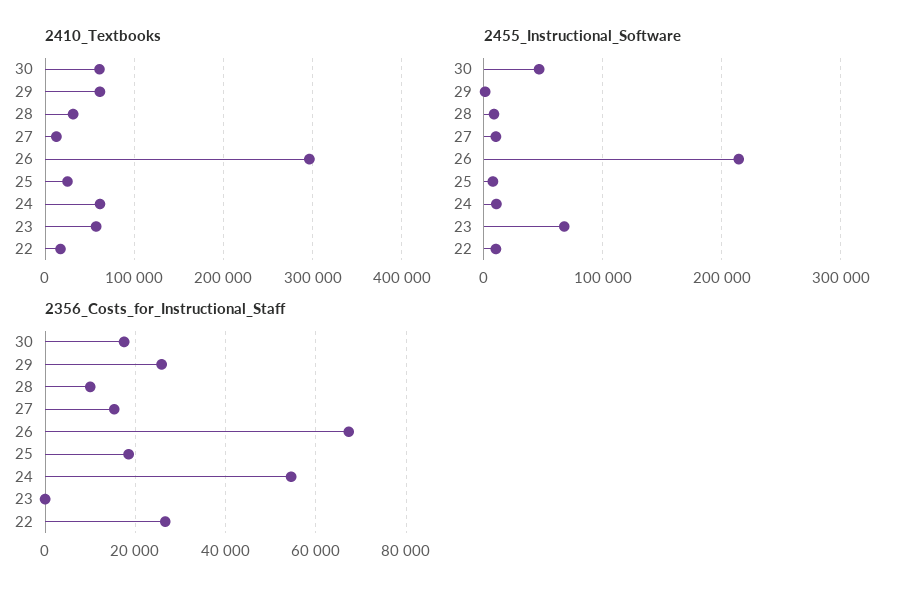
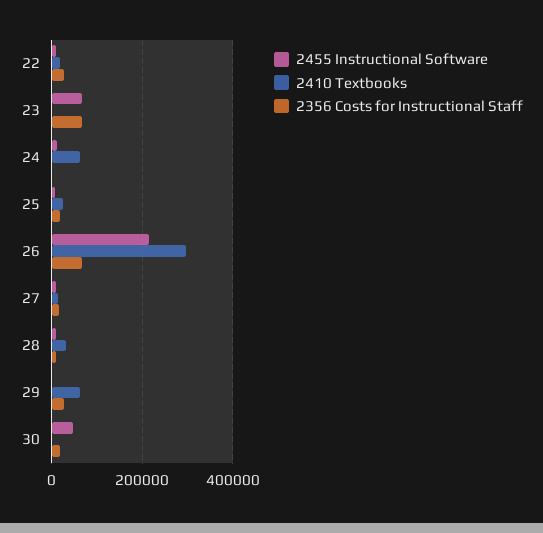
  {
    "2410_Textbooks": {
-     "30": 60000,
+     "30": 0,
      "29": 60000,
      "28": 30000,
      "27": 10000,
      "26": 300000,
      "25": 30000,
      "24": 60000,
-     "23": 60000,
+     "23": 0,
      "22": 20000
    },
    "2455_Instructional_Software": {
      "30": 50000,
      "29": 0,
      "28": 10000,
      "27": 10000,
      "26": 210000,
      "25": 10000,
      "24": 10000,
      "23": 70000,
      "22": 10000
    },
    "2356_Costs_for_Instructional_Staff": {
      "30": 18000,
      "29": 26000,
      "28": 10000,
      "27": 16000,
      "26": 68000,
      "25": 18000,
-     "24": 54000,
+     "24": 0,
-     "23": 0,
+     "23": 60000,
      "22": 26000
    }
  }

